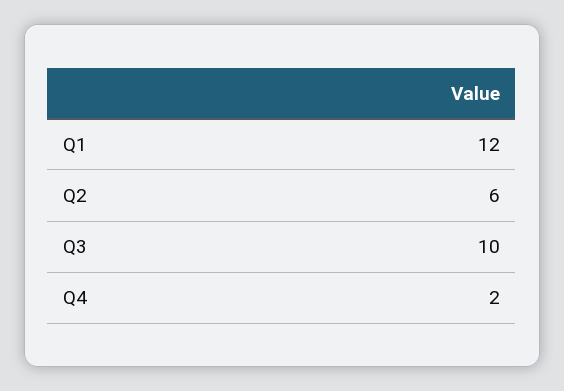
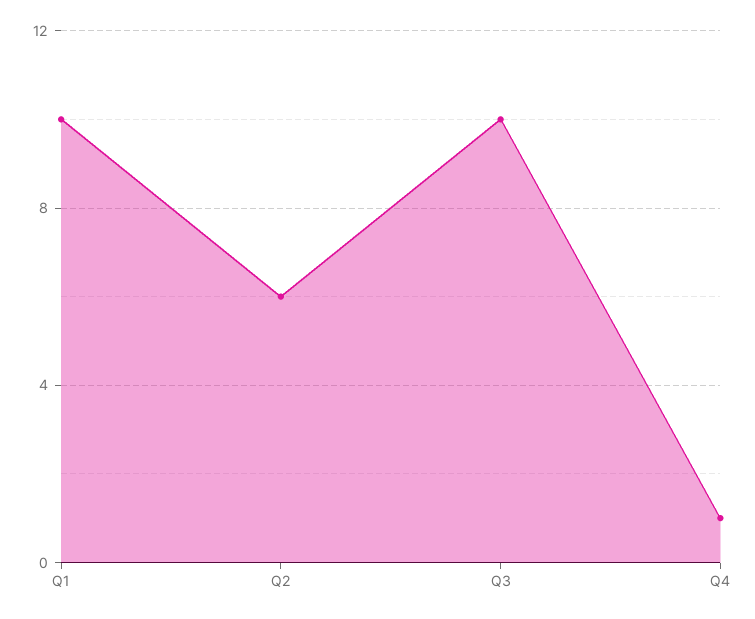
  {
-   "Q1": 12,
+   "Q1": 10,
    "Q2": 6,
    "Q3": 10,
-   "Q4": 2
+   "Q4": 1
  }

